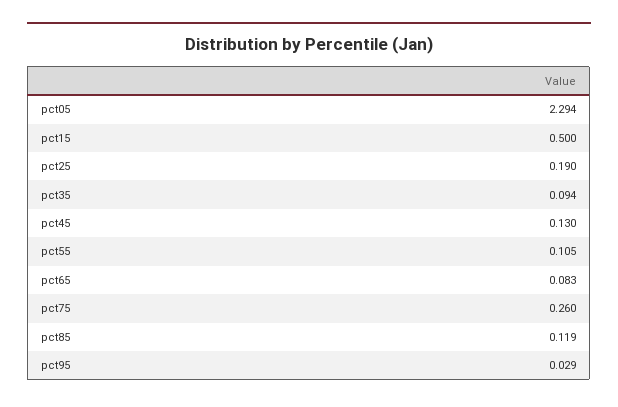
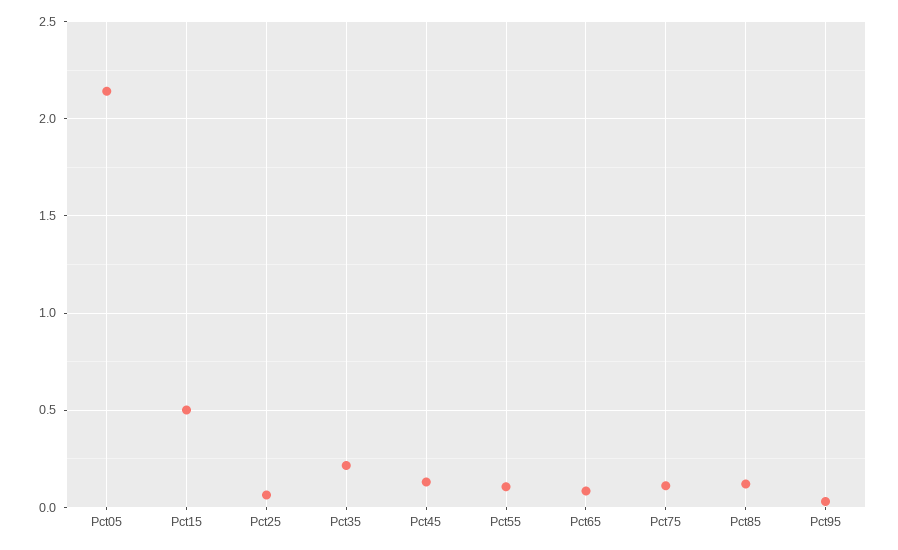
  {
-   "pct05": 2.294,
+   "pct05": 2.15,
    "pct15": 0.5,
-   "pct25": 0.19,
+   "pct25": 0.05,
-   "pct35": 0.094,
+   "pct35": 0.2,
    "pct45": 0.13,
    "pct55": 0.105,
    "pct65": 0.083,
-   "pct75": 0.26,
+   "pct75": 0.1,
    "pct85": 0.119,
    "pct95": 0.029
  }

